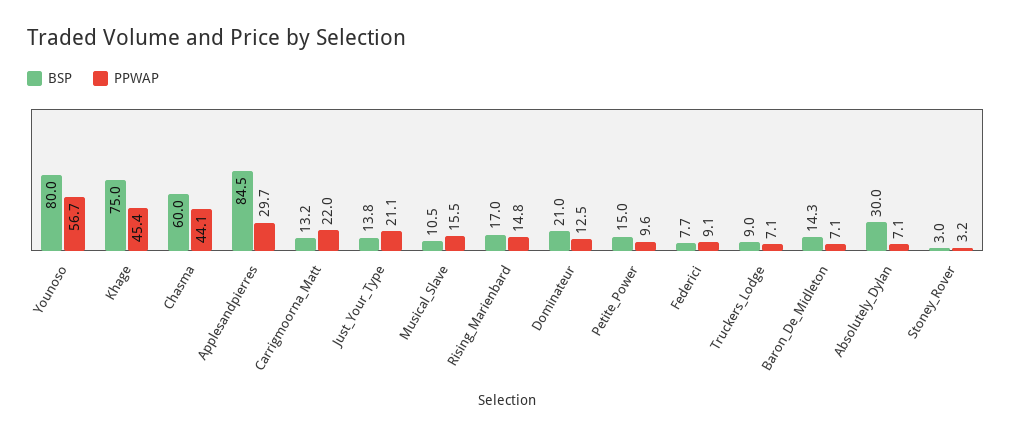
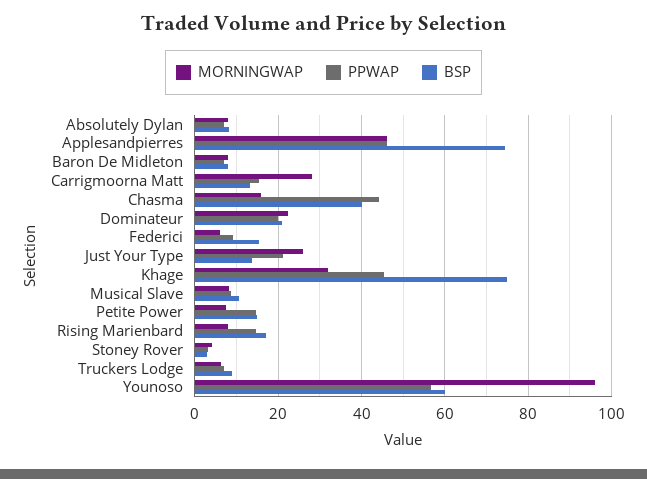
  {
    "BSP": {
-     "Younoso": 80,
+     "Younoso": 60,
      "Khage": 75,
-     "Chasma": 60,
+     "Chasma": 40,
-     "Applesandpierres": 84.5,
+     "Applesandpierres": 74,
      "Carrigmoorna_Matt": 13.2,
      "Just_Your_Type": 13.8,
      "Musical_Slave": 10.5,
      "Rising_Marienbard": 17,
      "Dominateur": 21,
      "Petite_Power": 15,
-     "Federici": 7.7,
+     "Federici": 16,
      "Truckers_Lodge": 9,
-     "Baron_De_Midleton": 14.3,
+     "Baron_De_Midleton": 8,
-     "Absolutely_Dylan": 30,
+     "Absolutely_Dylan": 8,
      "Stoney_Rover": 3
    },
    "PPWAP": {
      "Younoso": 56.7,
      "Khage": 45.4,
      "Chasma": 44.1,
-     "Applesandpierres": 29.7,
+     "Applesandpierres": 46,
-     "Carrigmoorna_Matt": 22,
+     "Carrigmoorna_Matt": 16,
      "Just_Your_Type": 21.1,
-     "Musical_Slave": 15.5,
+     "Musical_Slave": 8,
      "Rising_Marienbard": 14.8,
-     "Dominateur": 12.5,
+     "Dominateur": 20,
-     "Petite_Power": 9.6,
+     "Petite_Power": 14,
      "Federici": 9.1,
      "Truckers_Lodge": 7.1,
      "Baron_De_Midleton": 7.1,
      "Absolutely_Dylan": 7.1,
      "Stoney_Rover": 3.2
-   }
+   },
+   "MORNINGWAP": {
+     "Absolutely_Dylan": 8,
+     "Applesandpierres": 46,
+     "Baron_De_Midleton": 8,
+     "Carrigmoorna_Matt": 28,
+     "Chasma": 16,
+     "Dominateur": 22,
+     "Federici": 6,
+     "Just_Your_Type": 26,
+     "Khage": 32,
+     "Musical_Slave": 8,
+     "Petite_Power": 8,
+     "Rising_Marienbard": 8,
+     "Stoney_Rover": 4,
+     "Truckers_Lodge": 6,
+     "Younoso": 96
+   }
  }

